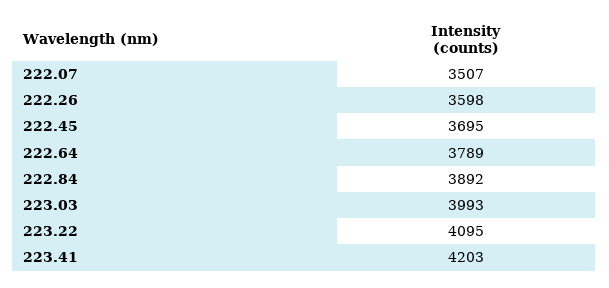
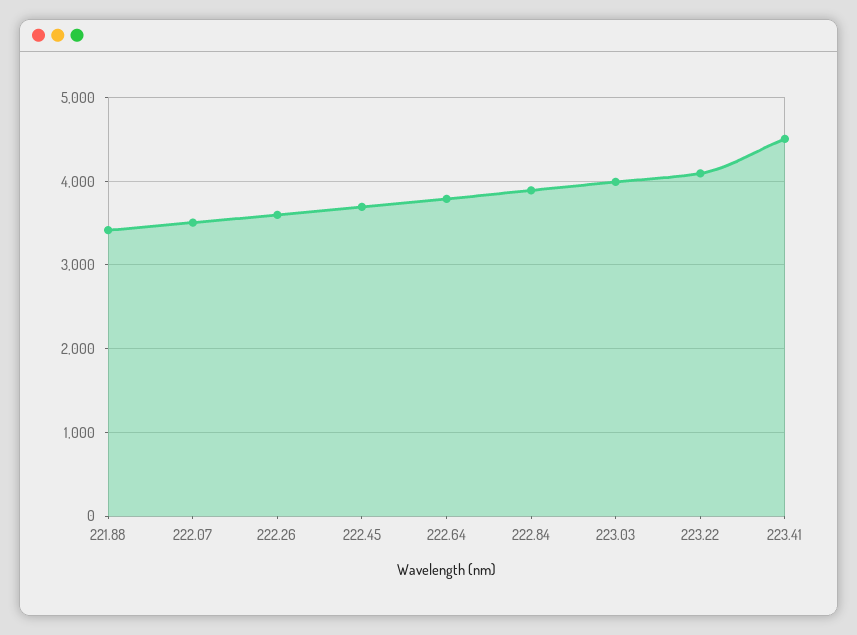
  {
    "222.07": 3507,
    "222.26": 3598,
    "222.45": 3695,
    "222.64": 3789,
    "222.84": 3892,
    "223.03": 3993,
    "223.22": 4095,
-   "223.41": 4203
+   "223.41": 4500,
+   "221.88": 3400
  }

